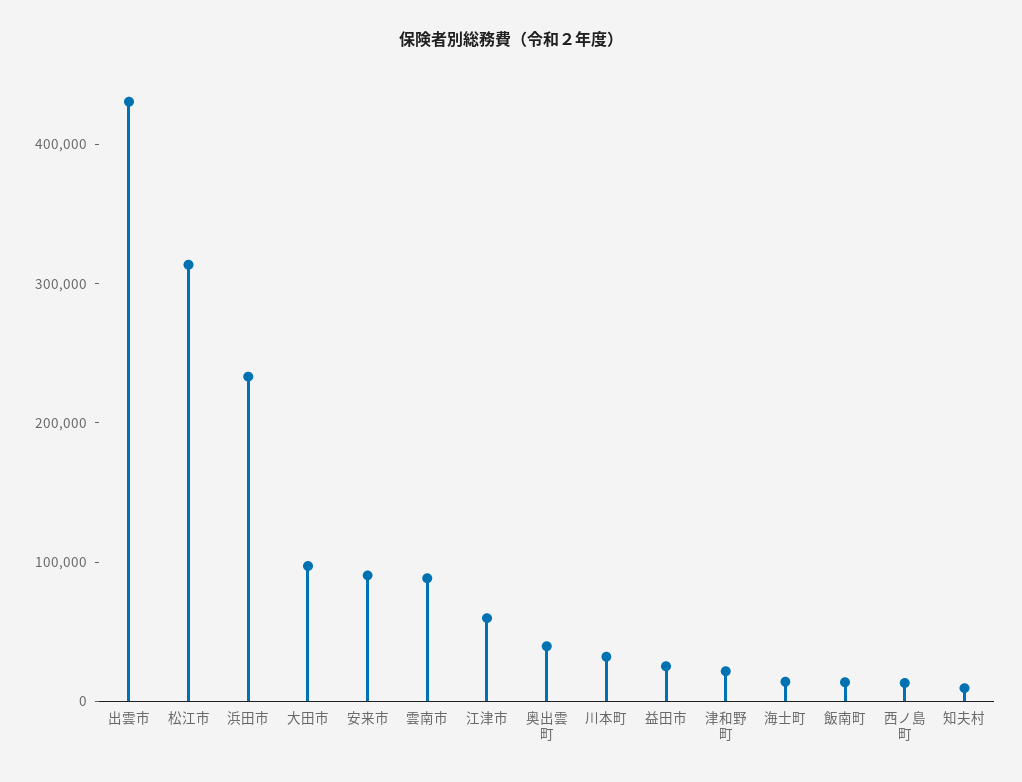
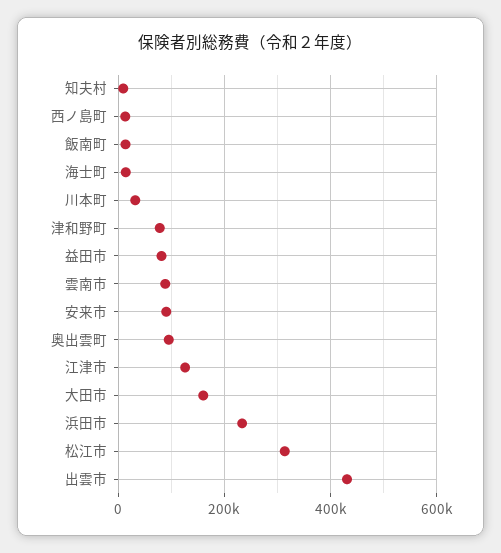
  {
    "出雲市": 440000,
    "松江市": 320000,
    "浜田市": 240000,
-   "大田市": 100000,
+   "大田市": 160000,
    "安来市": 100000,
    "雲南市": 80000,
-   "江津市": 60000,
+   "江津市": 120000,
-   "奥出雲町": 40000,
+   "奥出雲町": 100000,
    "川本町": 40000,
-   "益田市": 20000,
+   "益田市": 80000,
-   "津和野町": 20000,
+   "津和野町": 80000,
    "海士町": 20000,
    "飯南町": 20000,
    "西ノ島町": 20000,
    "知夫村": 0
  }

